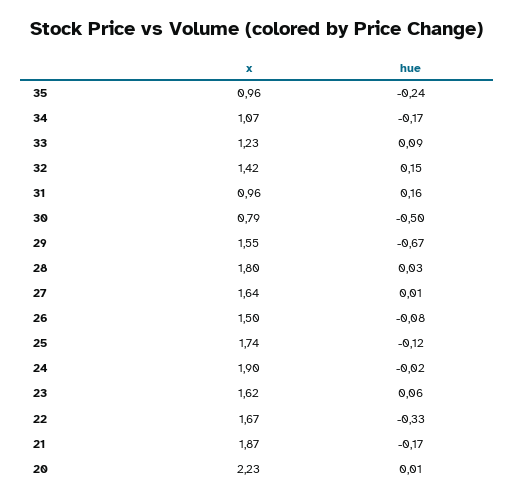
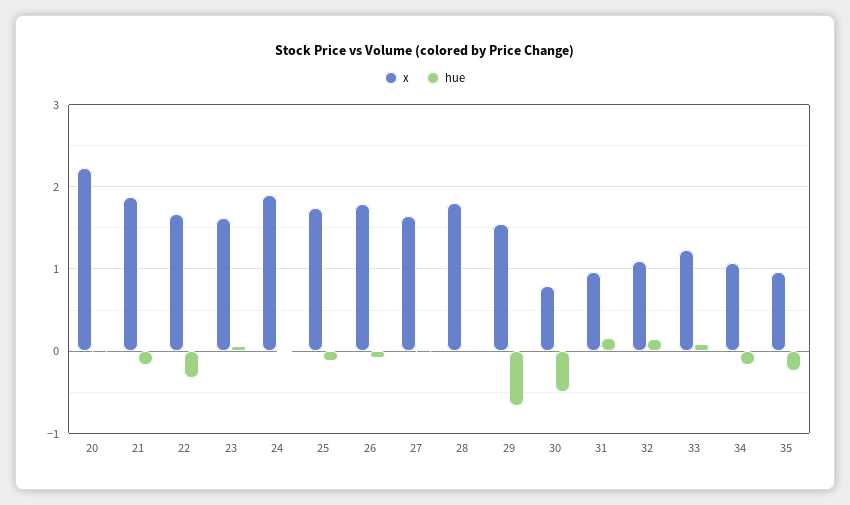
  {
    "x": {
      "35": 0.96,
      "34": 1.07,
      "33": 1.23,
-     "32": 1.42,
+     "32": 1.1,
      "31": 0.96,
      "30": 0.79,
      "29": 1.55,
      "28": 1.8,
      "27": 1.64,
-     "26": 1.5,
+     "26": 1.8,
      "25": 1.74,
      "24": 1.9,
      "23": 1.62,
      "22": 1.67,
      "21": 1.87,
      "20": 2.23
    },
    "hue": {
      "35": -0.24,
      "34": -0.17,
      "33": 0.09,
      "32": 0.15,
      "31": 0.16,
      "30": -0.5,
      "29": -0.67,
      "28": 0.03,
      "27": 0.01,
      "26": -0.08,
      "25": -0.12,
      "24": -0.02,
      "23": 0.06,
      "22": -0.33,
      "21": -0.17,
      "20": 0.01
    }
  }

